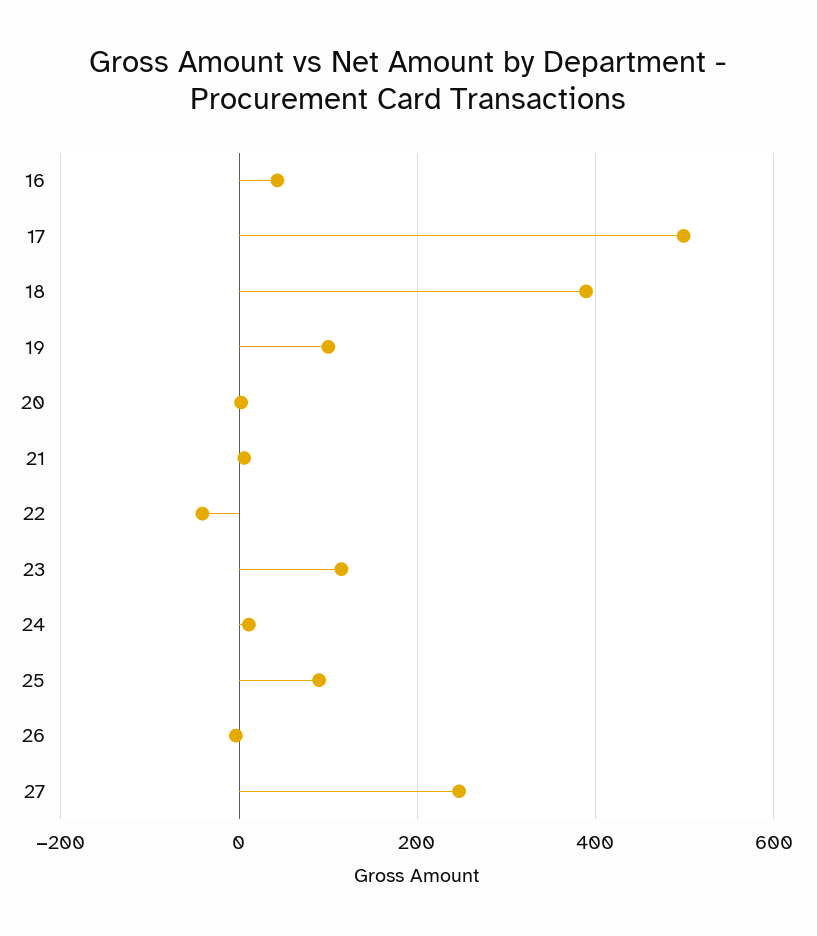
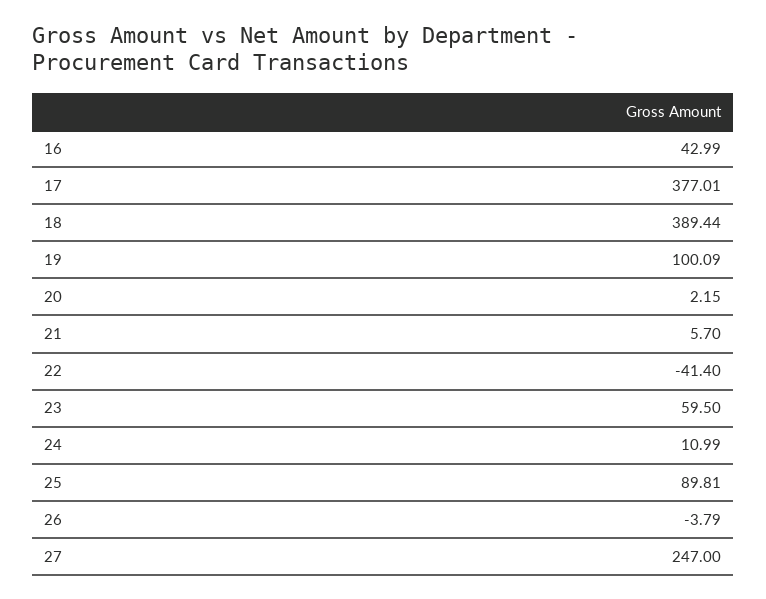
  {
    "16": 42.99,
-   "17": 500,
+   "17": 377.01,
    "18": 389.44,
    "19": 100.09,
    "20": 2.15,
    "21": 5.7,
    "22": -41.4,
-   "23": 120,
+   "23": 59.5,
    "24": 10.99,
    "25": 89.81,
    "26": -3.79,
    "27": 247
  }

